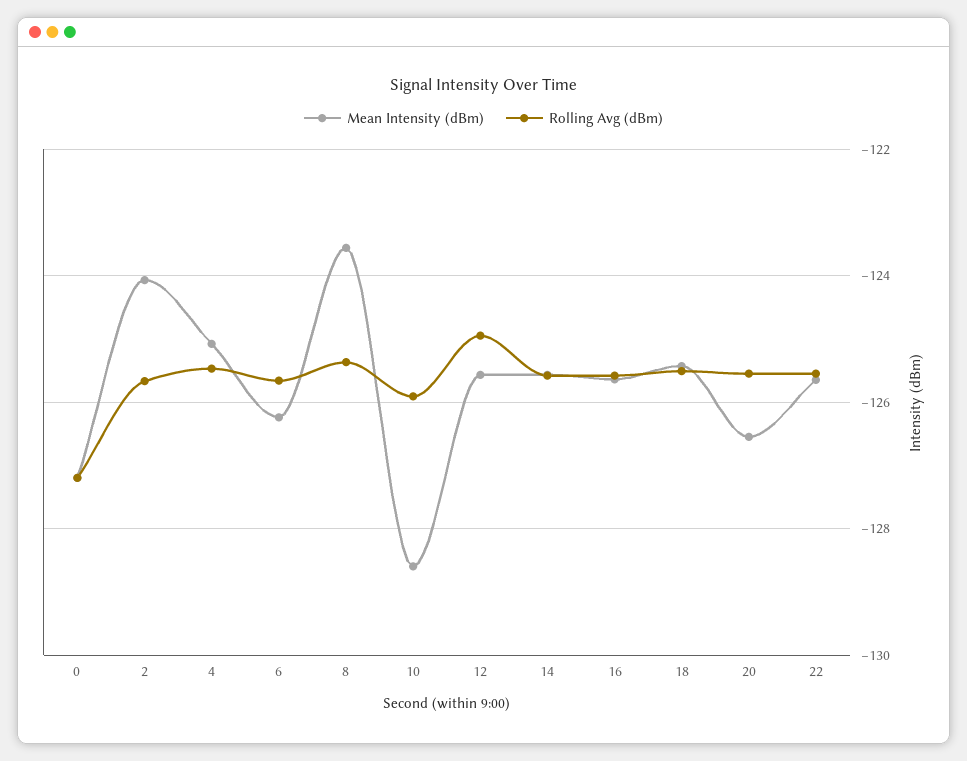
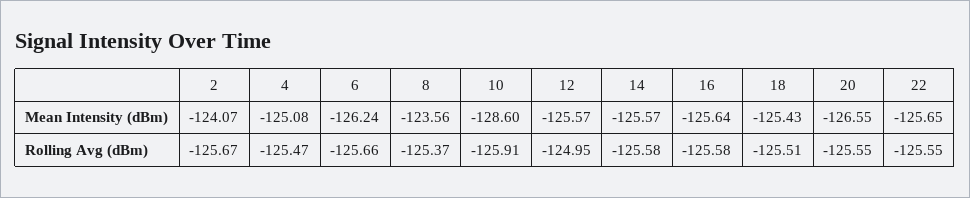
  {
    "Mean Intensity (dBm)": {
-     "0": -127.2,
      "2": -124.07,
      "4": -125.08,
      "6": -126.24,
      "8": -123.56,
      "10": -128.6,
      "12": -125.57,
      "14": -125.57,
      "16": -125.64,
      "18": -125.43,
      "20": -126.55,
      "22": -125.65
    },
    "Rolling Avg (dBm)": {
-     "0": -127.2,
      "2": -125.67,
      "4": -125.47,
      "6": -125.66,
      "8": -125.37,
      "10": -125.91,
      "12": -124.95,
      "14": -125.58,
      "16": -125.58,
      "18": -125.51,
      "20": -125.55,
      "22": -125.55
    }
  }

